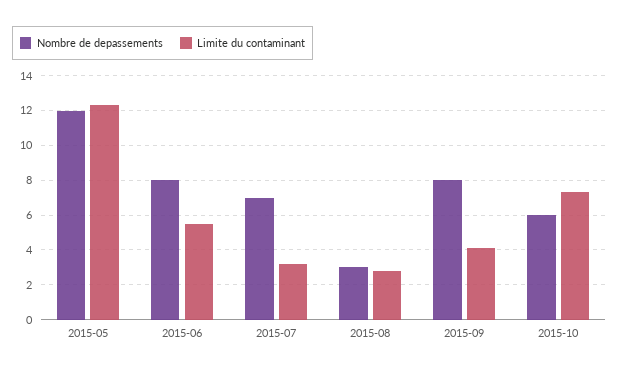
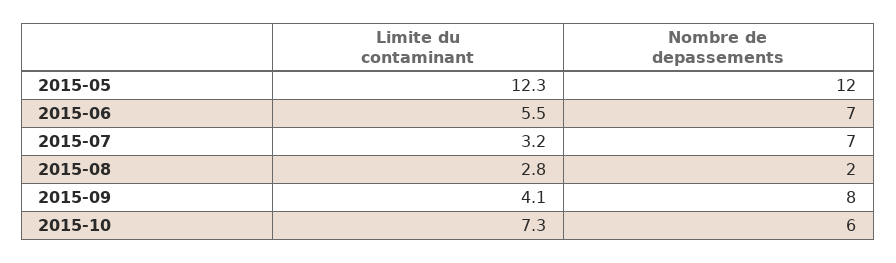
  {
    "Nombre de depassements": {
      "2015-05": 12,
-     "2015-06": 8,
+     "2015-06": 7,
      "2015-07": 7,
-     "2015-08": 3,
+     "2015-08": 2,
      "2015-09": 8,
      "2015-10": 6
    },
    "Limite du contaminant": {
      "2015-05": 12.3,
      "2015-06": 5.5,
      "2015-07": 3.2,
      "2015-08": 2.8,
      "2015-09": 4.1,
      "2015-10": 7.3
    }
  }

